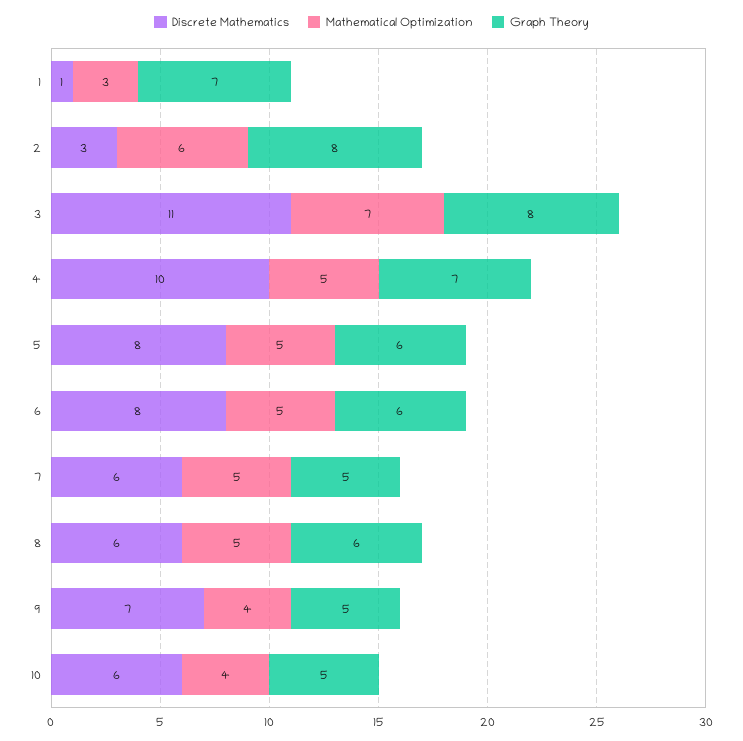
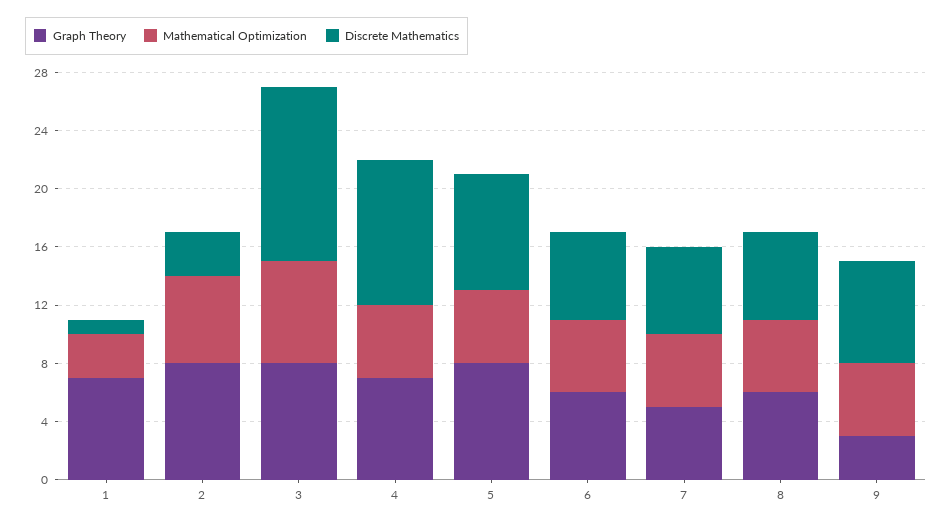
  {
    "Discrete Mathematics": {
      "1": 1,
      "2": 3,
-     "3": 11,
+     "3": 12,
      "4": 10,
      "5": 8,
-     "6": 8,
+     "6": 6,
      "7": 6,
      "8": 6,
-     "9": 7,
+     "9": 7
-     "10": 6
    },
    "Mathematical Optimization": {
      "1": 3,
      "2": 6,
      "3": 7,
      "4": 5,
      "5": 5,
      "6": 5,
      "7": 5,
      "8": 5,
-     "9": 4,
+     "9": 5
-     "10": 4
    },
    "Graph Theory": {
      "1": 7,
      "2": 8,
      "3": 8,
      "4": 7,
-     "5": 6,
+     "5": 8,
      "6": 6,
      "7": 5,
      "8": 6,
-     "9": 5,
+     "9": 3
-     "10": 5
    }
  }

